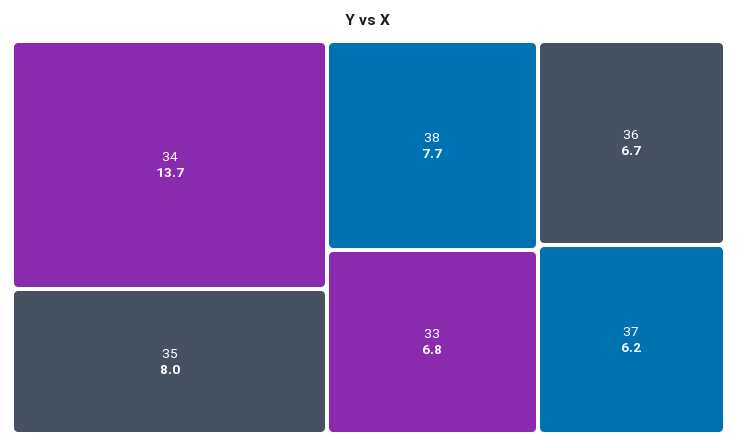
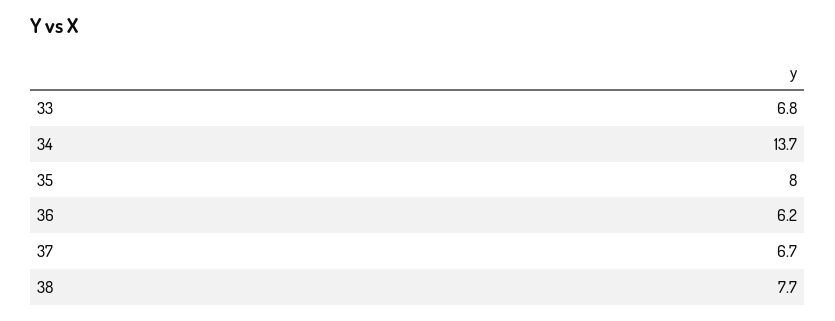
  {
    "34": 13.7,
    "35": 8,
    "38": 7.7,
    "33": 6.8,
-   "36": 6.7,
+   "36": 6.2,
-   "37": 6.2
+   "37": 6.7
  }

